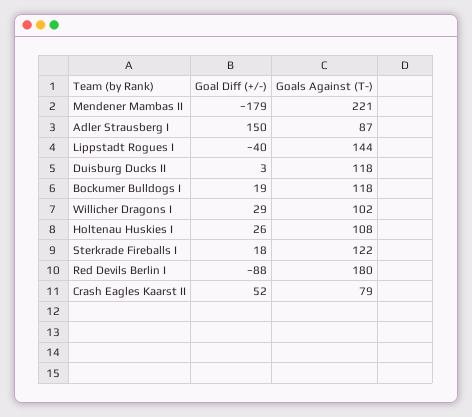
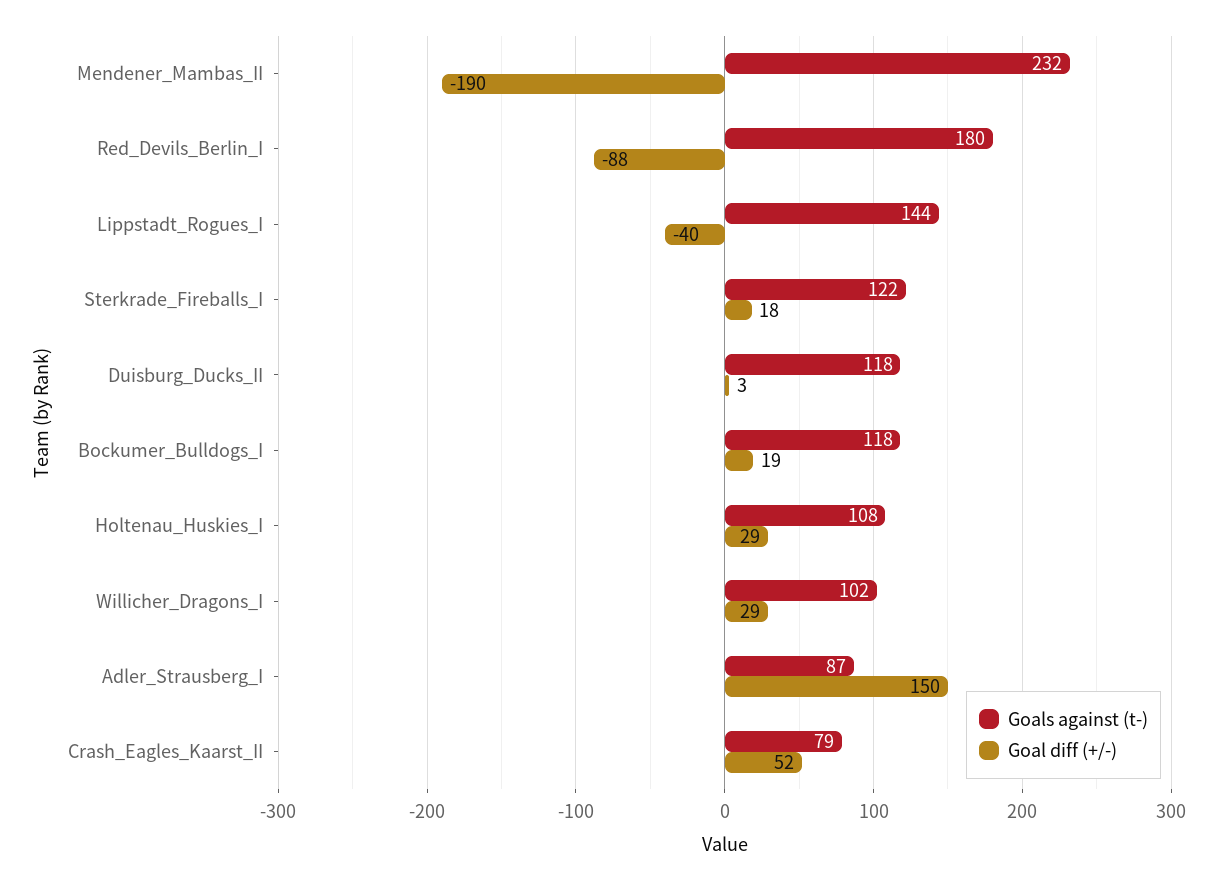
  {
    "Goal Diff (+/-)": {
-     "Mendener Mambas II": -179,
+     "Mendener Mambas II": -190,
      "Adler Strausberg I": 150,
      "Lippstadt Rogues I": -40,
      "Duisburg Ducks II": 3,
      "Bockumer Bulldogs I": 19,
      "Willicher Dragons I": 29,
-     "Holtenau Huskies I": 26,
+     "Holtenau Huskies I": 29,
      "Sterkrade Fireballs I": 18,
      "Red Devils Berlin I": -88,
      "Crash Eagles Kaarst II": 52
    },
    "Goals Against (T-)": {
-     "Mendener Mambas II": 221,
+     "Mendener Mambas II": 232,
      "Adler Strausberg I": 87,
      "Lippstadt Rogues I": 144,
      "Duisburg Ducks II": 118,
      "Bockumer Bulldogs I": 118,
      "Willicher Dragons I": 102,
      "Holtenau Huskies I": 108,
      "Sterkrade Fireballs I": 122,
      "Red Devils Berlin I": 180,
      "Crash Eagles Kaarst II": 79
    }
  }

